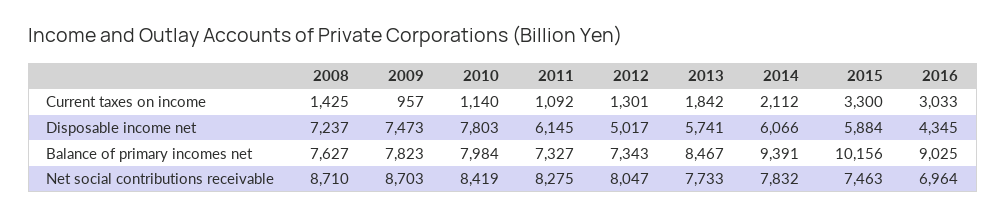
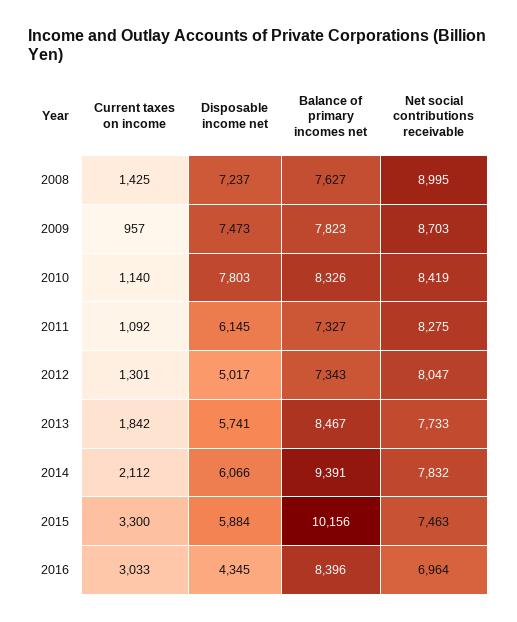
  {
    "2008": {
      "Current taxes on income": 1425,
      "Disposable income net": 7237,
      "Balance of primary incomes net": 7627,
-     "Net social contributions receivable": 8710
+     "Net social contributions receivable": 8995
    },
    "2009": {
      "Current taxes on income": 957,
      "Disposable income net": 7473,
      "Balance of primary incomes net": 7823,
      "Net social contributions receivable": 8703
    },
    "2010": {
      "Current taxes on income": 1140,
      "Disposable income net": 7803,
-     "Balance of primary incomes net": 7984,
+     "Balance of primary incomes net": 8326,
      "Net social contributions receivable": 8419
    },
    "2011": {
      "Current taxes on income": 1092,
      "Disposable income net": 6145,
      "Balance of primary incomes net": 7327,
      "Net social contributions receivable": 8275
    },
    "2012": {
      "Current taxes on income": 1301,
      "Disposable income net": 5017,
      "Balance of primary incomes net": 7343,
      "Net social contributions receivable": 8047
    },
    "2013": {
      "Current taxes on income": 1842,
      "Disposable income net": 5741,
      "Balance of primary incomes net": 8467,
      "Net social contributions receivable": 7733
    },
    "2014": {
      "Current taxes on income": 2112,
      "Disposable income net": 6066,
      "Balance of primary incomes net": 9391,
      "Net social contributions receivable": 7832
    },
    "2015": {
      "Current taxes on income": 3300,
      "Disposable income net": 5884,
      "Balance of primary incomes net": 10156,
      "Net social contributions receivable": 7463
    },
    "2016": {
      "Current taxes on income": 3033,
      "Disposable income net": 4345,
-     "Balance of primary incomes net": 9025,
+     "Balance of primary incomes net": 8396,
      "Net social contributions receivable": 6964
    }
  }

